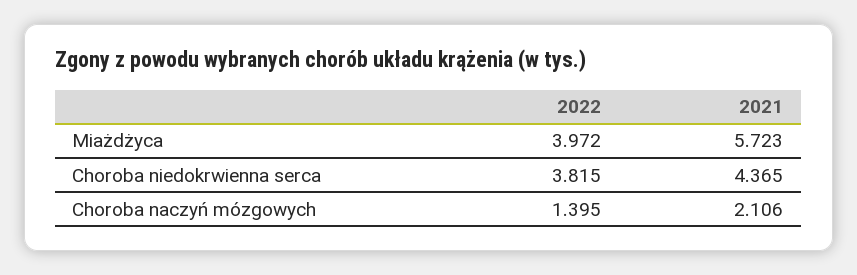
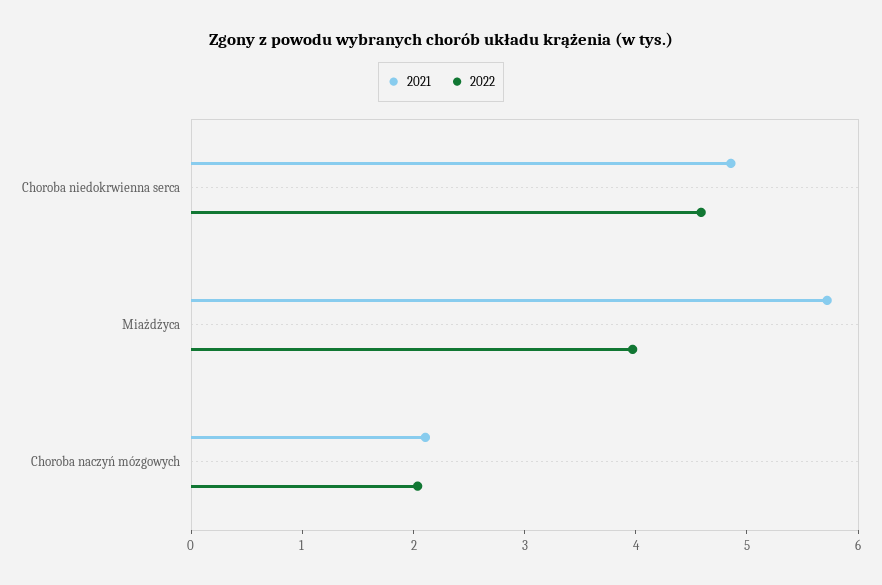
  {
    "2022": {
      "Miażdżyca": 3.972,
-     "Choroba niedokrwienna serca": 3.815,
+     "Choroba niedokrwienna serca": 4.6,
-     "Choroba naczyń mózgowych": 1.395
+     "Choroba naczyń mózgowych": 2
    },
    "2021": {
      "Miażdżyca": 5.723,
-     "Choroba niedokrwienna serca": 4.365,
+     "Choroba niedokrwienna serca": 4.8,
      "Choroba naczyń mózgowych": 2.106
    }
  }

